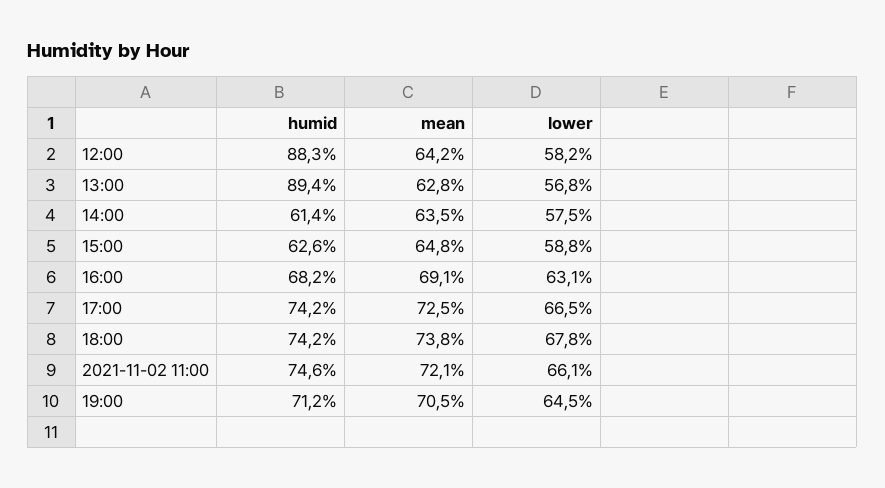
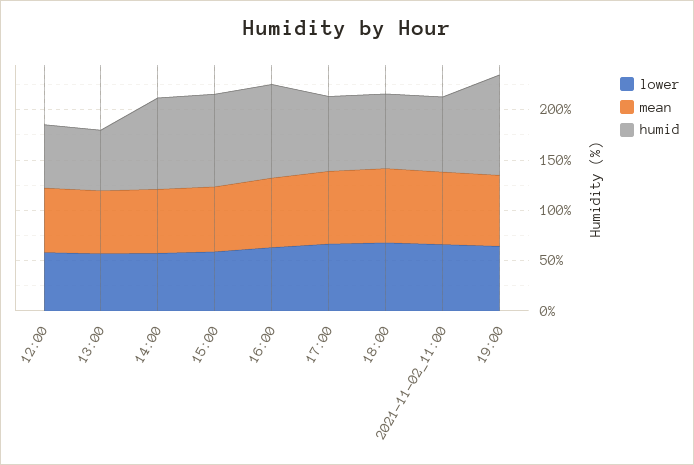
  {
    "humid": {
-     "12:00": 88.3,
+     "12:00": 60,
-     "13:00": 89.4,
+     "13:00": 60,
-     "14:00": 61.4,
+     "14:00": 90,
-     "15:00": 62.6,
+     "15:00": 90,
-     "16:00": 68.2,
+     "16:00": 90,
      "17:00": 74.2,
      "18:00": 74.2,
      "2021-11-02 11:00": 74.6,
-     "19:00": 71.2
+     "19:00": 100
    },
    "mean": {
      "12:00": 64.2,
      "13:00": 62.8,
      "14:00": 63.5,
      "15:00": 64.8,
      "16:00": 69.1,
      "17:00": 72.5,
      "18:00": 73.8,
      "2021-11-02 11:00": 72.1,
      "19:00": 70.5
    },
    "lower": {
      "12:00": 58.2,
      "13:00": 56.8,
      "14:00": 57.5,
      "15:00": 58.8,
      "16:00": 63.1,
      "17:00": 66.5,
      "18:00": 67.8,
      "2021-11-02 11:00": 66.1,
      "19:00": 64.5
    }
  }

